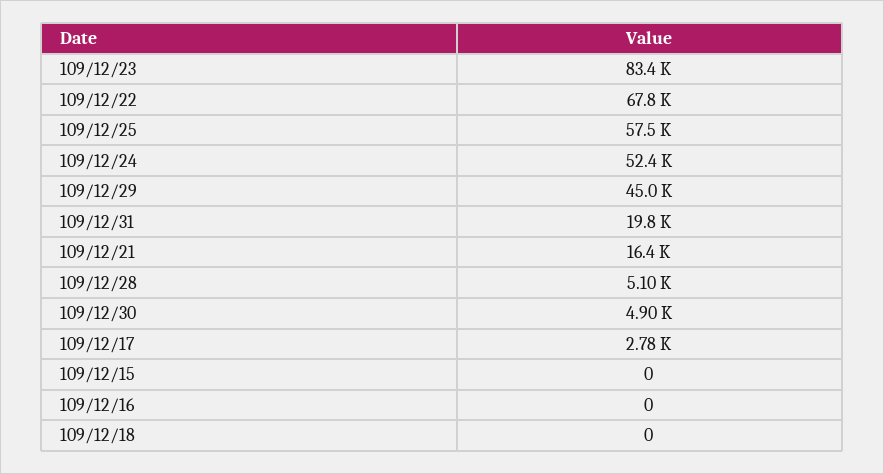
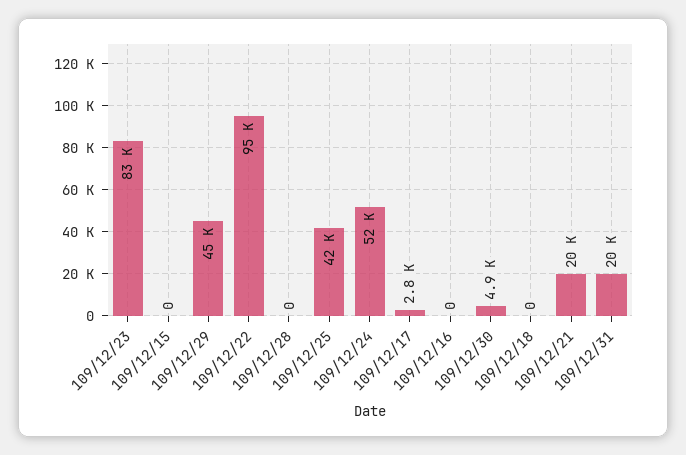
  {
    "109/12/23": 83400,
-   "109/12/22": 67800,
+   "109/12/22": 95000,
-   "109/12/25": 57500,
+   "109/12/25": 42000,
    "109/12/24": 52400,
    "109/12/29": 45000,
    "109/12/31": 19800,
-   "109/12/21": 16400,
+   "109/12/21": 20000,
-   "109/12/28": 5100,
+   "109/12/28": 0,
    "109/12/30": 4900,
    "109/12/17": 2780,
    "109/12/15": 0,
    "109/12/16": 0,
    "109/12/18": 0
  }

